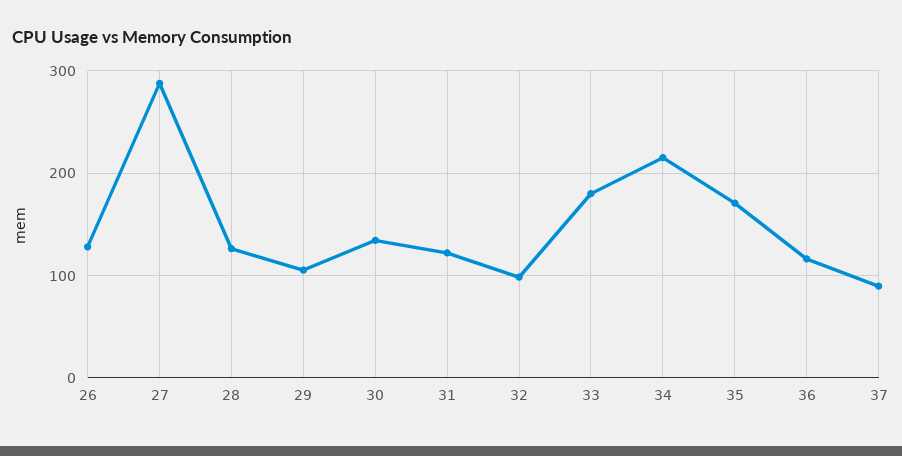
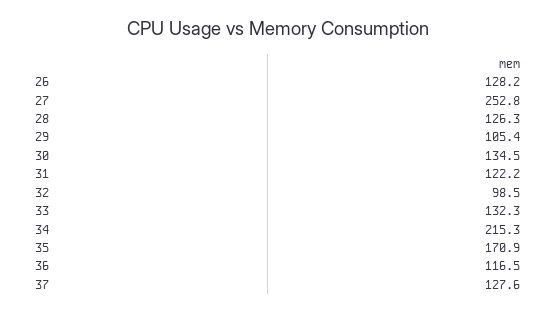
  {
    "26": 128.2,
-   "27": 290,
+   "27": 252.8,
    "28": 126.3,
    "29": 105.4,
    "30": 134.5,
    "31": 122.2,
    "32": 98.5,
-   "33": 180,
+   "33": 132.3,
    "34": 215.3,
    "35": 170.9,
    "36": 116.5,
-   "37": 90
+   "37": 127.6
  }

